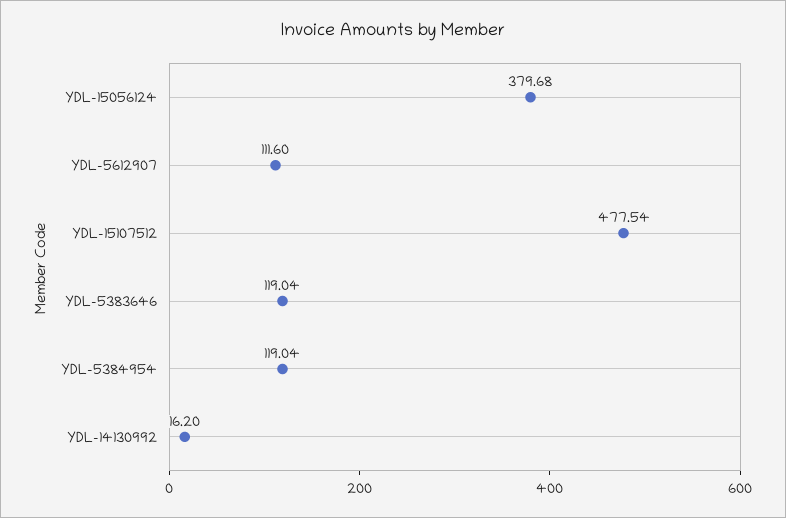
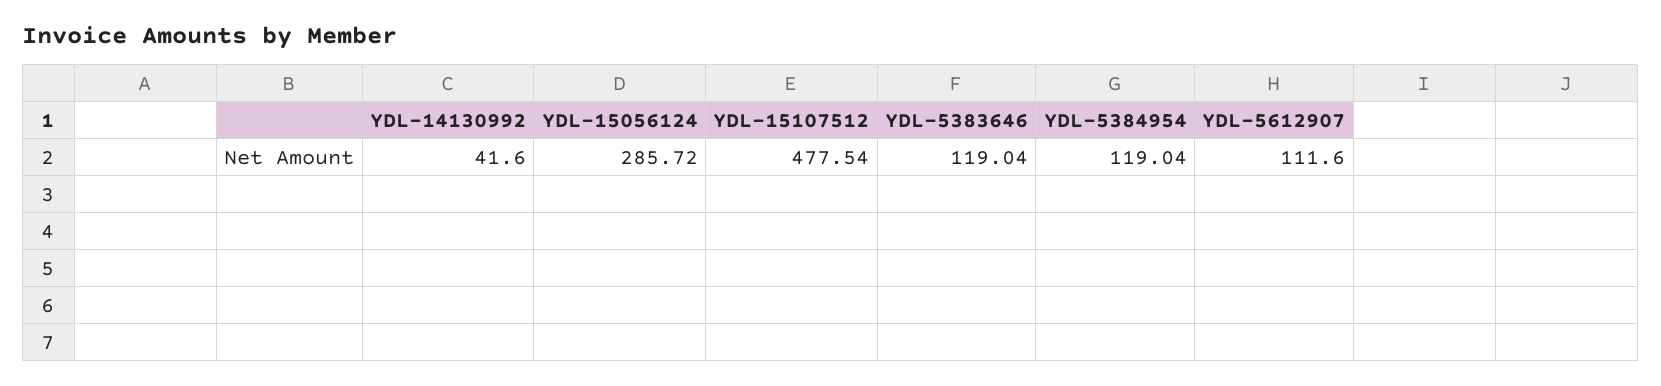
  {
-   "YDL-15056124": 379.68,
+   "YDL-15056124": 285.72,
    "YDL-5612907": 111.6,
    "YDL-15107512": 477.54,
    "YDL-5383646": 119.04,
    "YDL-5384954": 119.04,
-   "YDL-14130992": 16.2
+   "YDL-14130992": 41.6
  }

